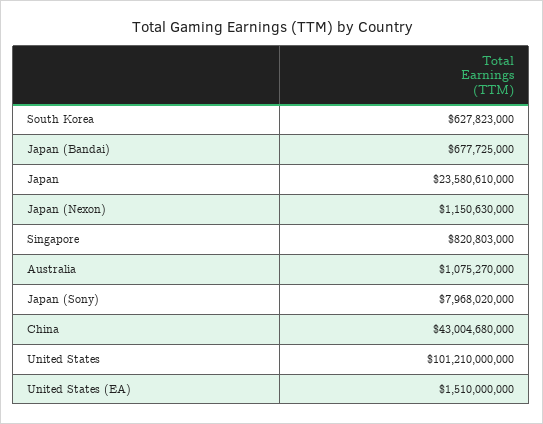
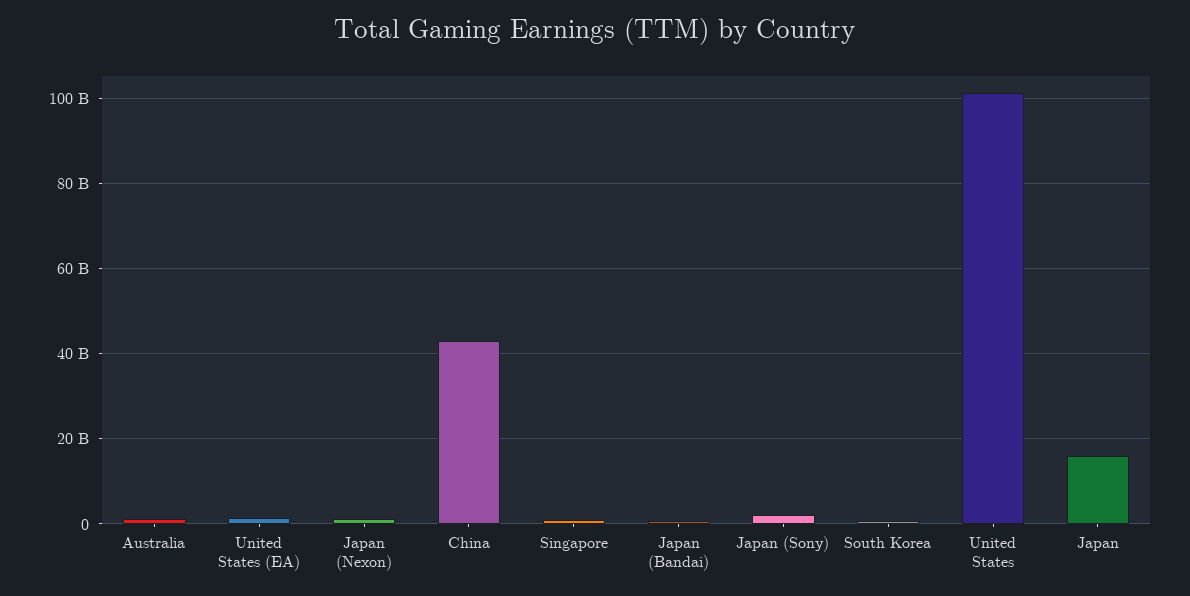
  {
    "South Korea": 627823000,
    "Japan (Bandai)": 677725000,
-   "Japan": 23580610000,
+   "Japan": 16000000000,
    "Japan (Nexon)": 1150630000,
    "Singapore": 820803000,
    "Australia": 1075270000,
-   "Japan (Sony)": 7968020000,
+   "Japan (Sony)": 2000000000,
    "China": 43004680000,
    "United States": 101210000000,
    "United States (EA)": 1510000000
  }

